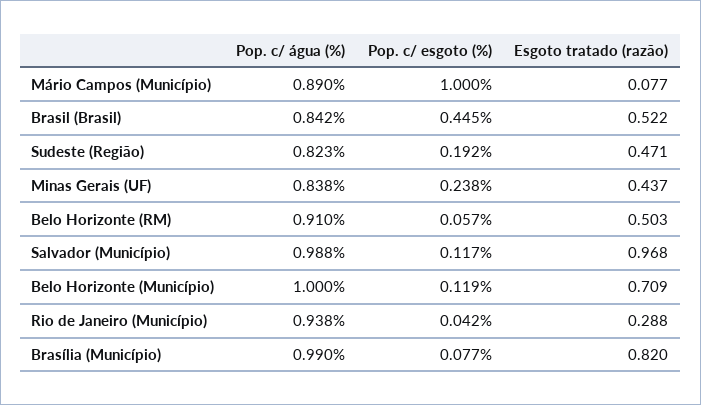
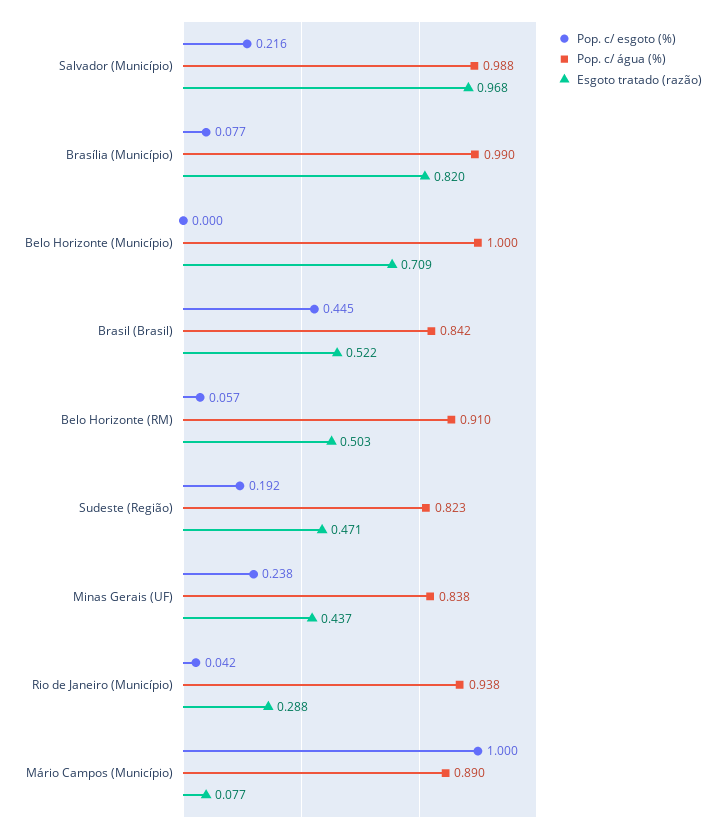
  {
    "Pop. c/ água (%)": {
      "Mário Campos (Município)": 0.89,
      "Brasil (Brasil)": 0.842,
      "Sudeste (Região)": 0.823,
      "Minas Gerais (UF)": 0.838,
      "Belo Horizonte (RM)": 0.91,
      "Salvador (Município)": 0.988,
      "Belo Horizonte (Município)": 1,
      "Rio de Janeiro (Município)": 0.938,
      "Brasília (Município)": 0.99
    },
    "Pop. c/ esgoto (%)": {
      "Mário Campos (Município)": 1,
      "Brasil (Brasil)": 0.445,
      "Sudeste (Região)": 0.192,
      "Minas Gerais (UF)": 0.238,
      "Belo Horizonte (RM)": 0.057,
-     "Salvador (Município)": 0.117,
+     "Salvador (Município)": 0.216,
-     "Belo Horizonte (Município)": 0.119,
+     "Belo Horizonte (Município)": 0,
      "Rio de Janeiro (Município)": 0.042,
      "Brasília (Município)": 0.077
    },
    "Esgoto tratado (razão)": {
      "Mário Campos (Município)": 0.077,
      "Brasil (Brasil)": 0.522,
      "Sudeste (Região)": 0.471,
      "Minas Gerais (UF)": 0.437,
      "Belo Horizonte (RM)": 0.503,
      "Salvador (Município)": 0.968,
      "Belo Horizonte (Município)": 0.709,
      "Rio de Janeiro (Município)": 0.288,
      "Brasília (Município)": 0.82
    }
  }

